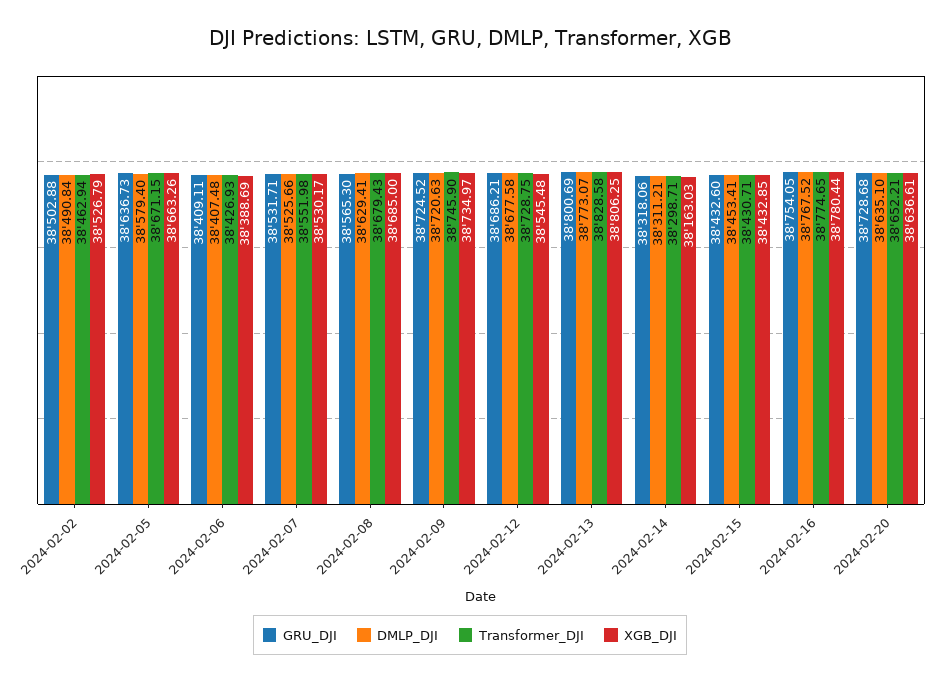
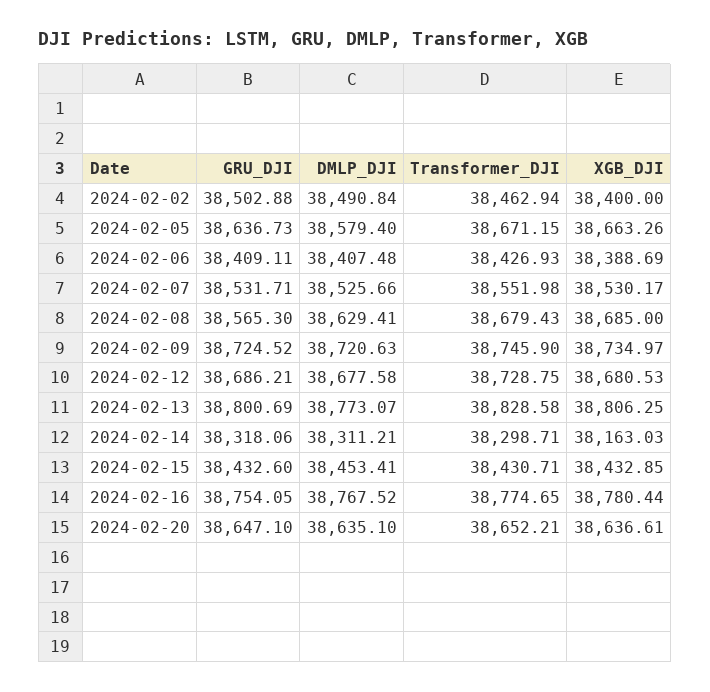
  {
    "GRU_DJI": {
      "2024-02-02": 38502.88,
      "2024-02-05": 38636.73,
      "2024-02-06": 38409.11,
      "2024-02-07": 38531.71,
      "2024-02-08": 38565.3,
      "2024-02-09": 38724.52,
      "2024-02-12": 38686.21,
      "2024-02-13": 38800.69,
      "2024-02-14": 38318.06,
      "2024-02-15": 38432.6,
      "2024-02-16": 38754.05,
-     "2024-02-20": 38728.68
+     "2024-02-20": 38647.1
    },
    "DMLP_DJI": {
      "2024-02-02": 38490.84,
      "2024-02-05": 38579.4,
      "2024-02-06": 38407.48,
      "2024-02-07": 38525.66,
      "2024-02-08": 38629.41,
      "2024-02-09": 38720.63,
      "2024-02-12": 38677.58,
      "2024-02-13": 38773.07,
      "2024-02-14": 38311.21,
      "2024-02-15": 38453.41,
      "2024-02-16": 38767.52,
      "2024-02-20": 38635.1
    },
    "Transformer_DJI": {
      "2024-02-02": 38462.94,
      "2024-02-05": 38671.15,
      "2024-02-06": 38426.93,
      "2024-02-07": 38551.98,
      "2024-02-08": 38679.43,
      "2024-02-09": 38745.9,
      "2024-02-12": 38728.75,
      "2024-02-13": 38828.58,
      "2024-02-14": 38298.71,
      "2024-02-15": 38430.71,
      "2024-02-16": 38774.65,
      "2024-02-20": 38652.21
    },
    "XGB_DJI": {
-     "2024-02-02": 38526.79,
+     "2024-02-02": 38400,
      "2024-02-05": 38663.26,
      "2024-02-06": 38388.69,
      "2024-02-07": 38530.17,
      "2024-02-08": 38685,
      "2024-02-09": 38734.97,
-     "2024-02-12": 38545.48,
+     "2024-02-12": 38680.53,
      "2024-02-13": 38806.25,
      "2024-02-14": 38163.03,
      "2024-02-15": 38432.85,
      "2024-02-16": 38780.44,
      "2024-02-20": 38636.61
    }
  }

